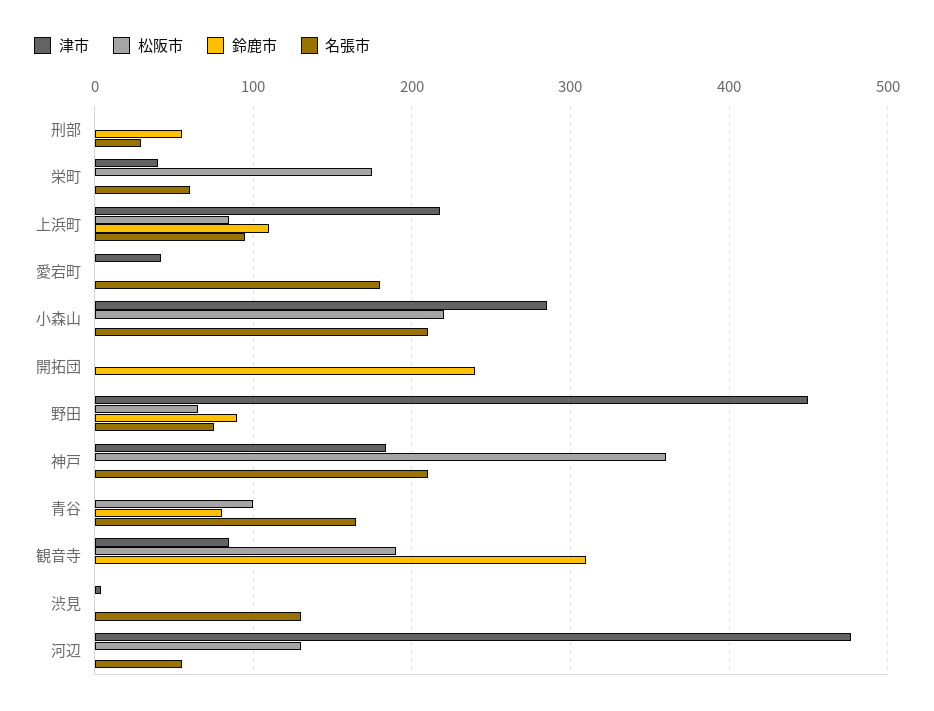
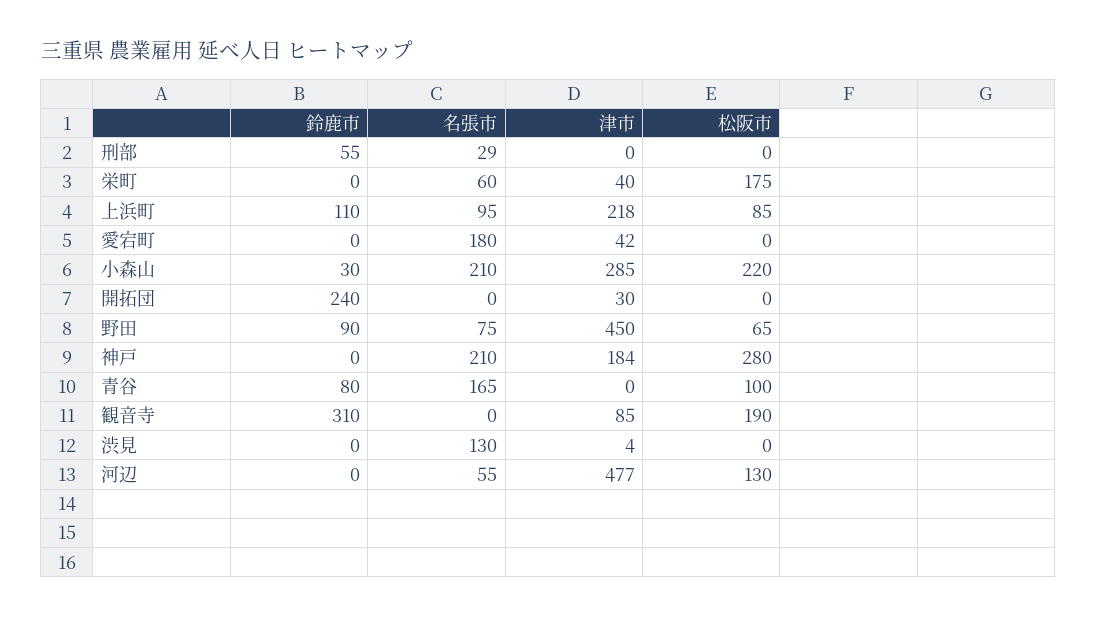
  {
    "津市": {
      "刑部": 0,
      "栄町": 40,
      "上浜町": 218,
      "愛宕町": 42,
      "小森山": 285,
-     "開拓団": 0,
+     "開拓団": 30,
      "野田": 450,
      "神戸": 184,
      "青谷": 0,
      "観音寺": 85,
      "渋見": 4,
      "河辺": 477
    },
    "松阪市": {
      "刑部": 0,
      "栄町": 175,
      "上浜町": 85,
      "愛宕町": 0,
      "小森山": 220,
      "開拓団": 0,
      "野田": 65,
-     "神戸": 360,
+     "神戸": 280,
      "青谷": 100,
      "観音寺": 190,
      "渋見": 0,
      "河辺": 130
    },
    "鈴鹿市": {
      "刑部": 55,
      "栄町": 0,
      "上浜町": 110,
      "愛宕町": 0,
-     "小森山": 0,
+     "小森山": 30,
      "開拓団": 240,
      "野田": 90,
      "神戸": 0,
      "青谷": 80,
      "観音寺": 310,
      "渋見": 0,
      "河辺": 0
    },
    "名張市": {
      "刑部": 29,
      "栄町": 60,
      "上浜町": 95,
      "愛宕町": 180,
      "小森山": 210,
      "開拓団": 0,
      "野田": 75,
      "神戸": 210,
      "青谷": 165,
      "観音寺": 0,
      "渋見": 130,
      "河辺": 55
    }
  }

